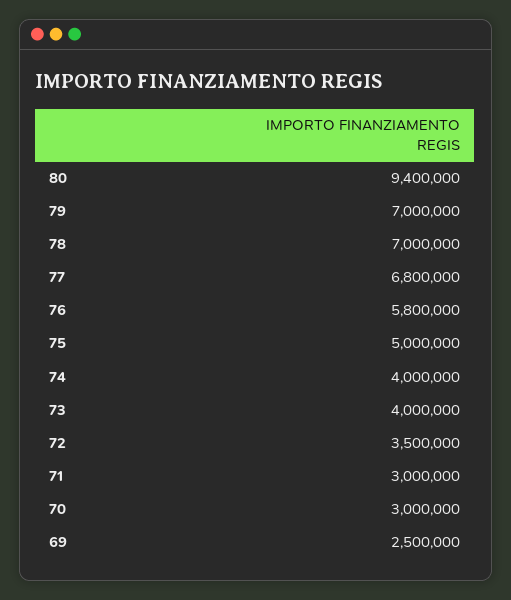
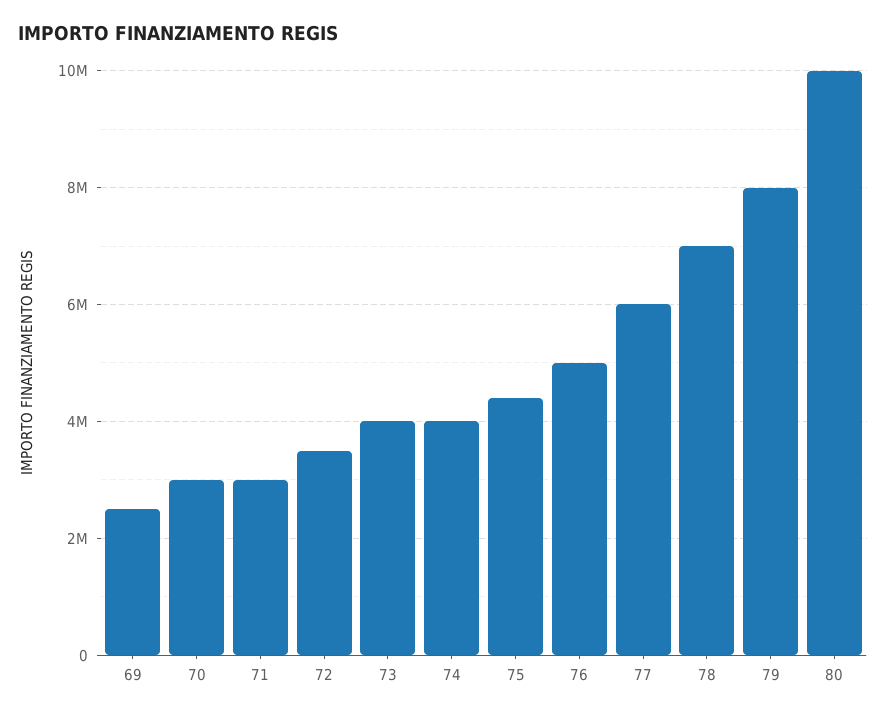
  {
-   "80": 9400000,
+   "80": 10000000,
-   "79": 7000000,
+   "79": 8000000,
    "78": 7000000,
-   "77": 6800000,
+   "77": 6000000,
-   "76": 5800000,
+   "76": 5000000,
-   "75": 5000000,
+   "75": 4400000,
    "74": 4000000,
    "73": 4000000,
    "72": 3500000,
    "71": 3000000,
    "70": 3000000,
    "69": 2500000
  }

